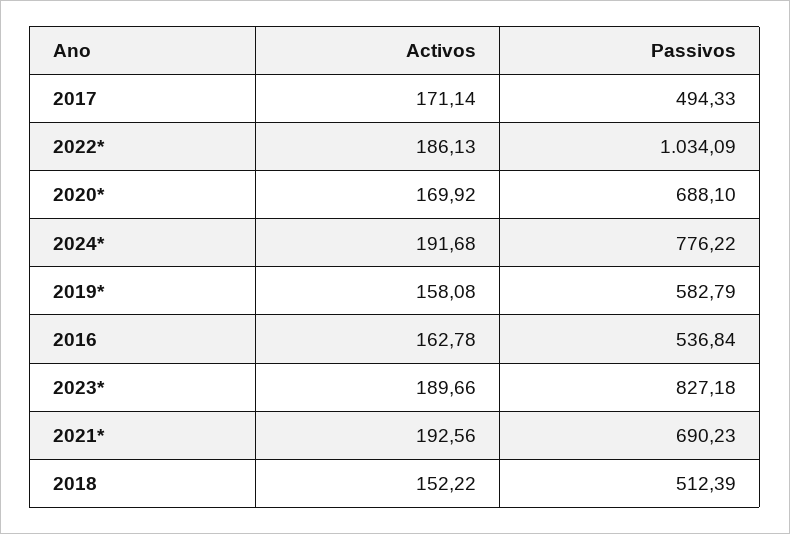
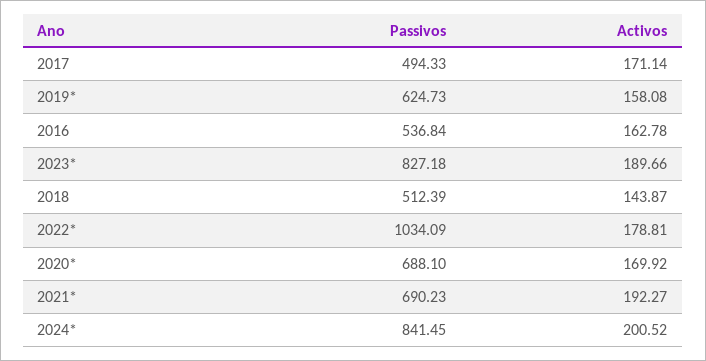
  {
    "Activos": {
      "2017": 171.14,
-     "2022*": 186.13,
+     "2022*": 178.81,
      "2020*": 169.92,
-     "2024*": 191.68,
+     "2024*": 200.52,
      "2019*": 158.08,
      "2016": 162.78,
      "2023*": 189.66,
-     "2021*": 192.56,
+     "2021*": 192.27,
-     "2018": 152.22
+     "2018": 143.87
    },
    "Passivos": {
      "2017": 494.33,
      "2022*": 1034.09,
      "2020*": 688.1,
-     "2024*": 776.22,
+     "2024*": 841.45,
-     "2019*": 582.79,
+     "2019*": 624.73,
      "2016": 536.84,
      "2023*": 827.18,
      "2021*": 690.23,
      "2018": 512.39
    }
  }

